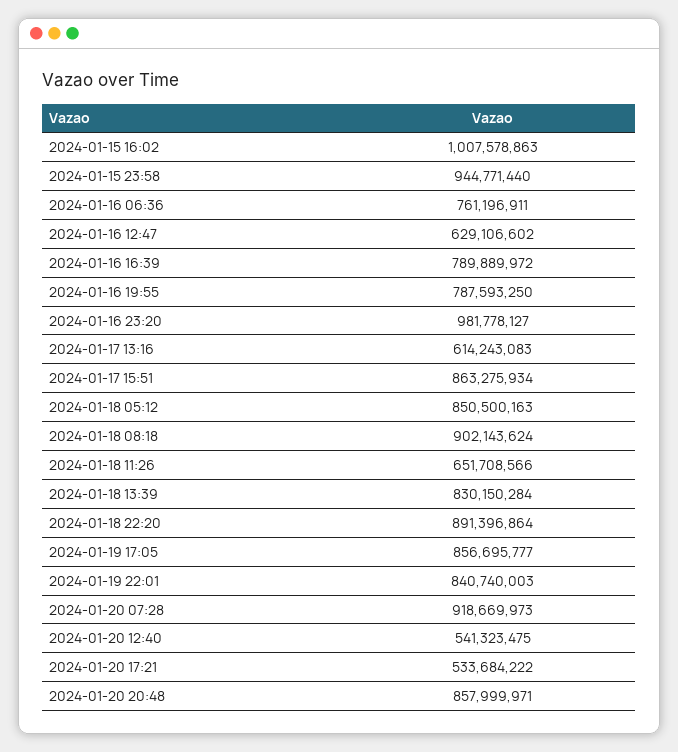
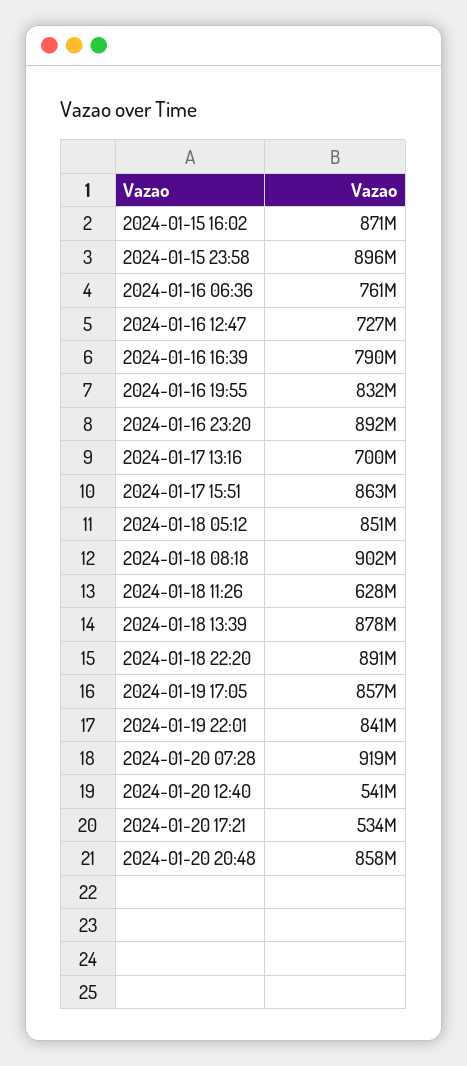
  {
-   "2024-01-15 16:02": 1007578863,
+   "2024-01-15 16:02": 871000000,
-   "2024-01-15 23:58": 944771440,
+   "2024-01-15 23:58": 896000000,
    "2024-01-16 06:36": 761196911,
-   "2024-01-16 12:47": 629106602,
+   "2024-01-16 12:47": 727000000,
    "2024-01-16 16:39": 789889972,
-   "2024-01-16 19:55": 787593250,
+   "2024-01-16 19:55": 832000000,
-   "2024-01-16 23:20": 981778127,
+   "2024-01-16 23:20": 892000000,
-   "2024-01-17 13:16": 614243083,
+   "2024-01-17 13:16": 700000000,
    "2024-01-17 15:51": 863275934,
    "2024-01-18 05:12": 850500163,
    "2024-01-18 08:18": 902143624,
-   "2024-01-18 11:26": 651708566,
+   "2024-01-18 11:26": 628000000,
-   "2024-01-18 13:39": 830150284,
+   "2024-01-18 13:39": 878000000,
    "2024-01-18 22:20": 891396864,
    "2024-01-19 17:05": 856695777,
    "2024-01-19 22:01": 840740003,
    "2024-01-20 07:28": 918669973,
    "2024-01-20 12:40": 541323475,
    "2024-01-20 17:21": 533684222,
    "2024-01-20 20:48": 857999971
  }

